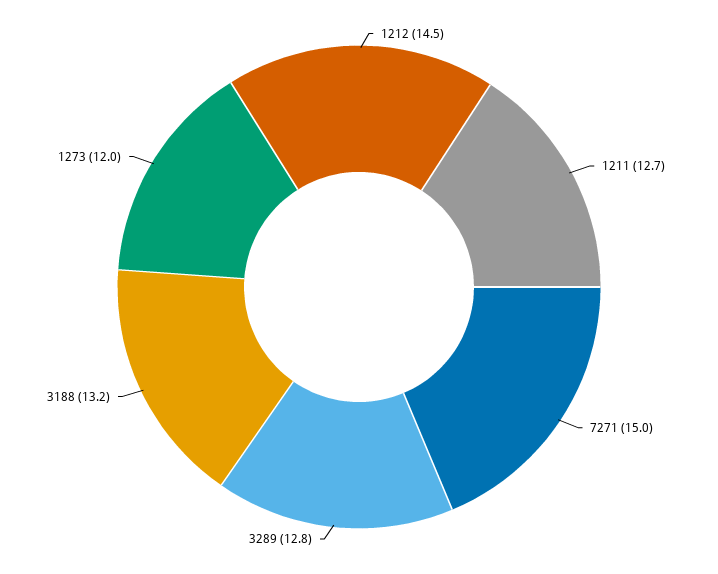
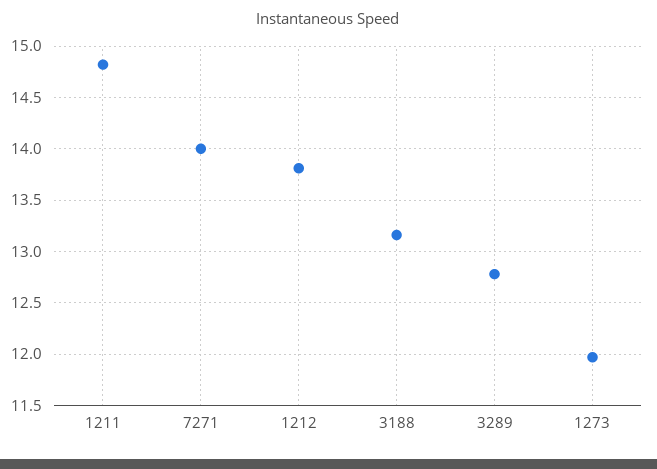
  {
-   "1212": 14.5,
+   "1212": 13.8,
-   "1211": 12.7,
+   "1211": 14.8,
-   "7271": 15,
+   "7271": 14,
    "3289": 12.8,
    "3188": 13.2,
    "1273": 12
  }

